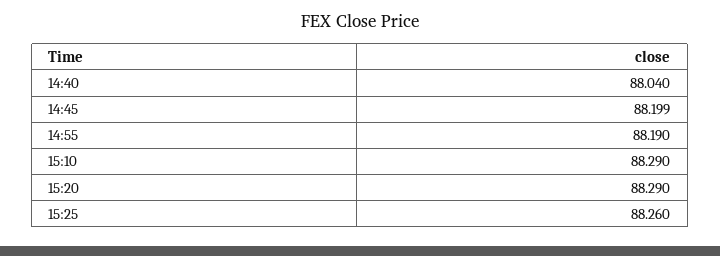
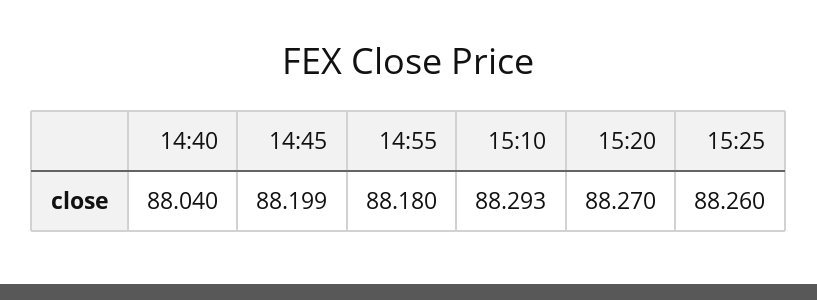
  {
    "14:40": 88.04,
    "14:45": 88.199,
-   "14:55": 88.19,
+   "14:55": 88.18,
-   "15:10": 88.29,
+   "15:10": 88.293,
-   "15:20": 88.29,
+   "15:20": 88.27,
    "15:25": 88.26
  }

